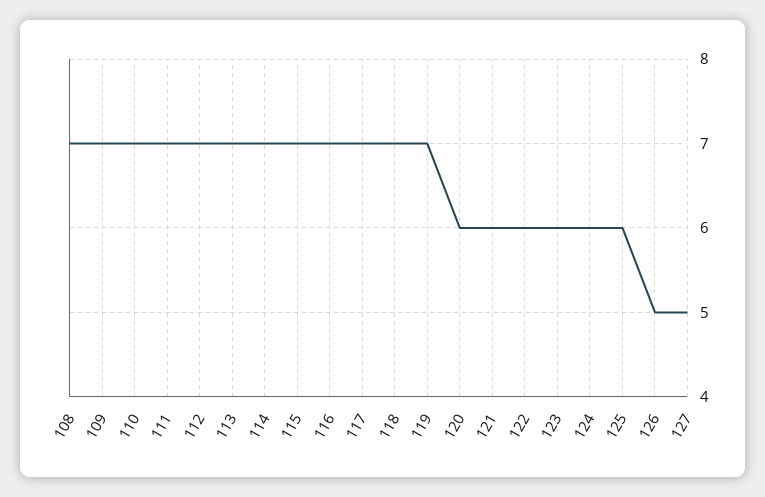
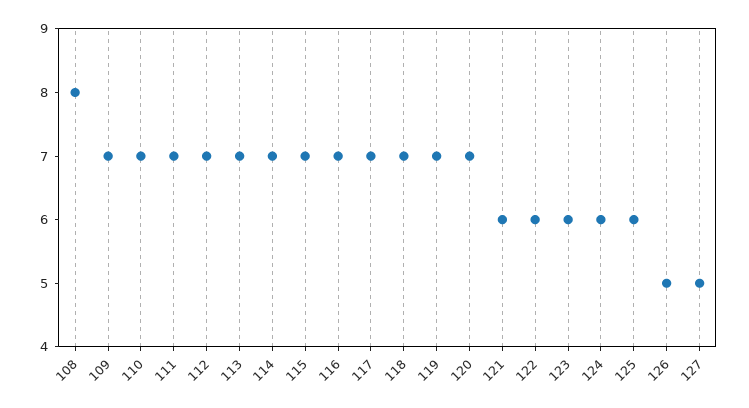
  {
-   "108": 7,
+   "108": 8,
    "109": 7,
    "110": 7,
    "111": 7,
    "112": 7,
    "113": 7,
    "114": 7,
    "115": 7,
    "116": 7,
    "117": 7,
    "118": 7,
    "119": 7,
-   "120": 6,
+   "120": 7,
    "121": 6,
    "122": 6,
    "123": 6,
    "124": 6,
    "125": 6,
    "126": 5,
    "127": 5
  }

